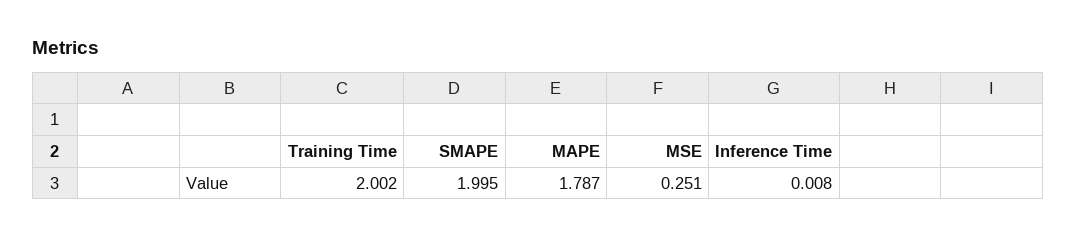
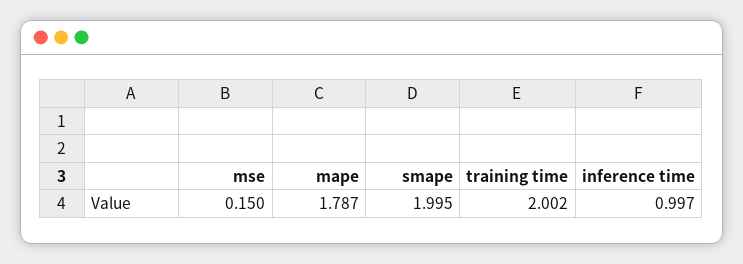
  {
    "Training Time": 2.002,
    "SMAPE": 1.995,
    "MAPE": 1.787,
-   "MSE": 0.251,
+   "MSE": 0.15,
-   "Inference Time": 0.008
+   "Inference Time": 0.997
  }

